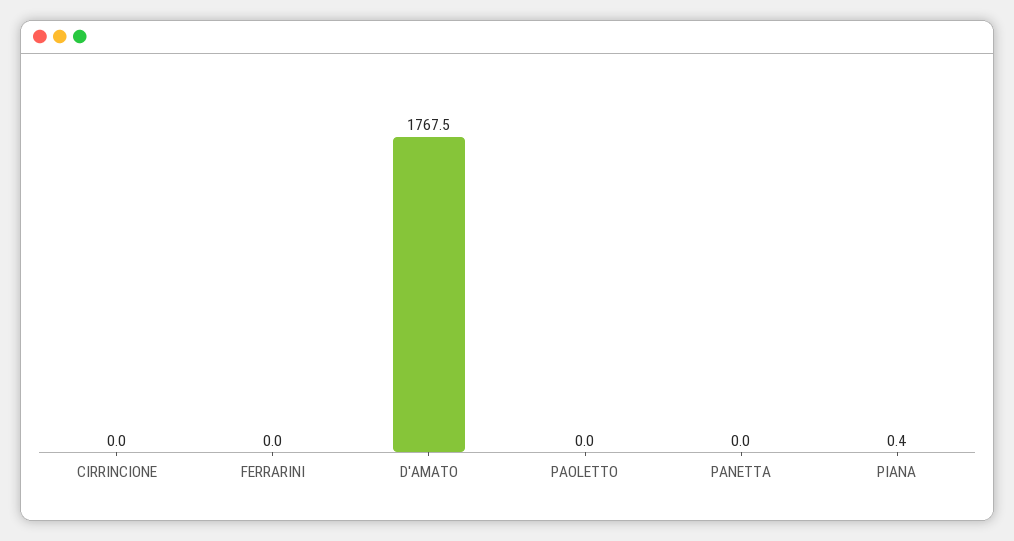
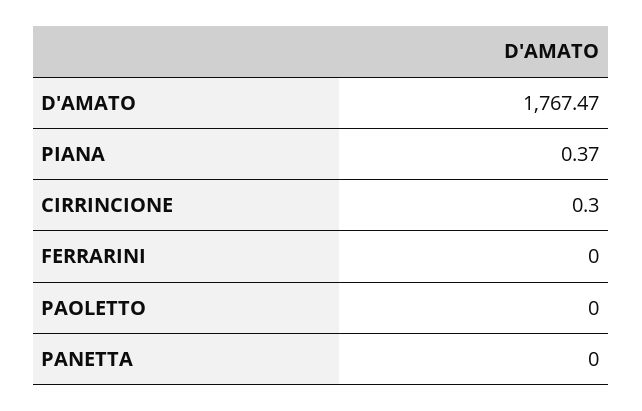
  {
-   "CIRRINCIONE": 0,
+   "CIRRINCIONE": 0.3,
    "FERRARINI": 0,
    "D'AMATO": 1767.47,
    "PAOLETTO": 0,
    "PANETTA": 0,
    "PIANA": 0.37
  }

